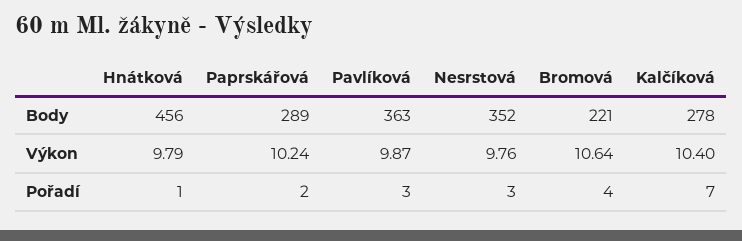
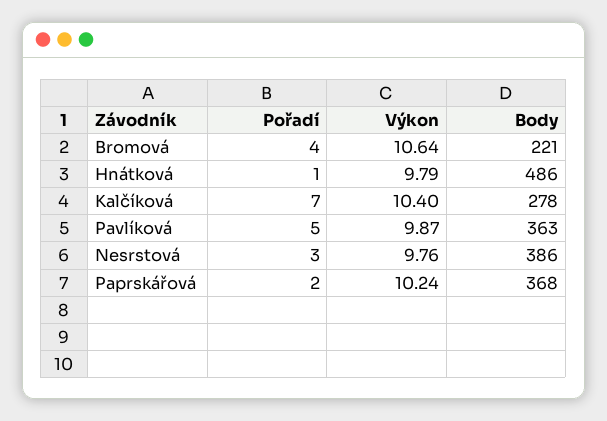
  {
    "Hnátková": {
-     "Body": 456,
+     "Body": 486,
      "Výkon": 9.79,
      "Pořadí": 1
    },
    "Paprskářová": {
-     "Body": 289,
+     "Body": 368,
      "Výkon": 10.24,
      "Pořadí": 2
    },
    "Pavlíková": {
      "Body": 363,
      "Výkon": 9.87,
-     "Pořadí": 3
+     "Pořadí": 5
    },
    "Nesrstová": {
-     "Body": 352,
+     "Body": 386,
      "Výkon": 9.76,
      "Pořadí": 3
    },
    "Bromová": {
      "Body": 221,
      "Výkon": 10.64,
      "Pořadí": 4
    },
    "Kalčíková": {
      "Body": 278,
      "Výkon": 10.4,
      "Pořadí": 7
    }
  }

